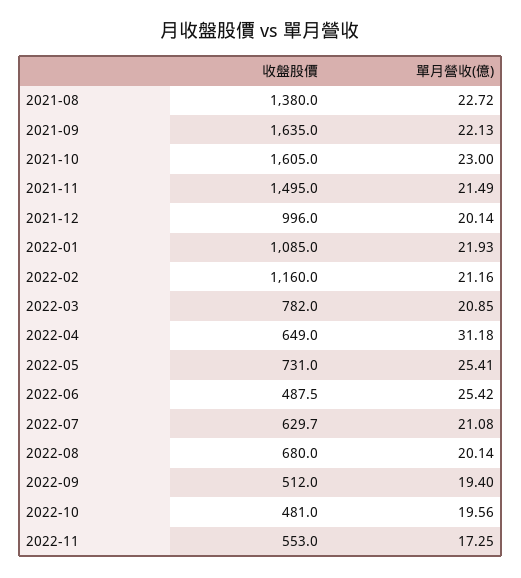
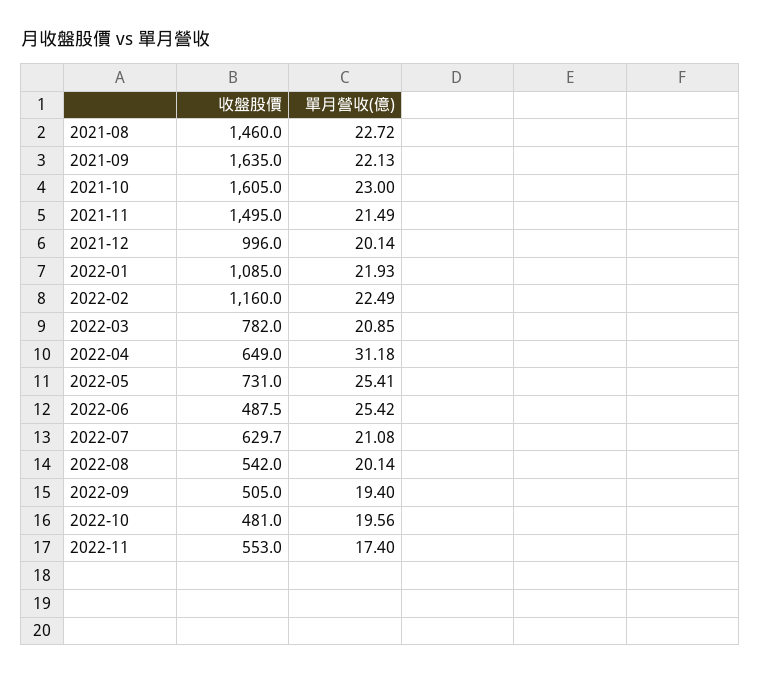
  {
    "收盤股價": {
-     "2021-08": 1380,
+     "2021-08": 1460,
      "2021-09": 1635,
      "2021-10": 1605,
      "2021-11": 1495,
      "2021-12": 996,
      "2022-01": 1085,
      "2022-02": 1160,
      "2022-03": 782,
      "2022-04": 649,
      "2022-05": 731,
      "2022-06": 487.5,
      "2022-07": 629.7,
-     "2022-08": 680,
+     "2022-08": 542,
-     "2022-09": 512,
+     "2022-09": 505,
      "2022-10": 481,
      "2022-11": 553
    },
    "單月營收(億)": {
      "2021-08": 22.72,
      "2021-09": 22.13,
      "2021-10": 23,
      "2021-11": 21.49,
      "2021-12": 20.14,
      "2022-01": 21.93,
-     "2022-02": 21.16,
+     "2022-02": 22.49,
      "2022-03": 20.85,
      "2022-04": 31.18,
      "2022-05": 25.41,
      "2022-06": 25.42,
      "2022-07": 21.08,
      "2022-08": 20.14,
      "2022-09": 19.4,
      "2022-10": 19.56,
-     "2022-11": 17.25
+     "2022-11": 17.4
    }
  }

